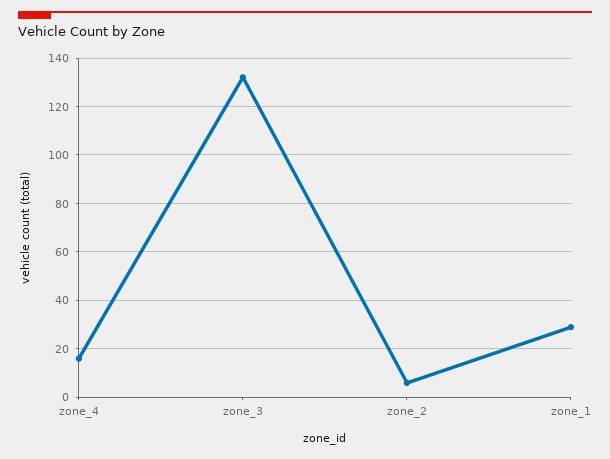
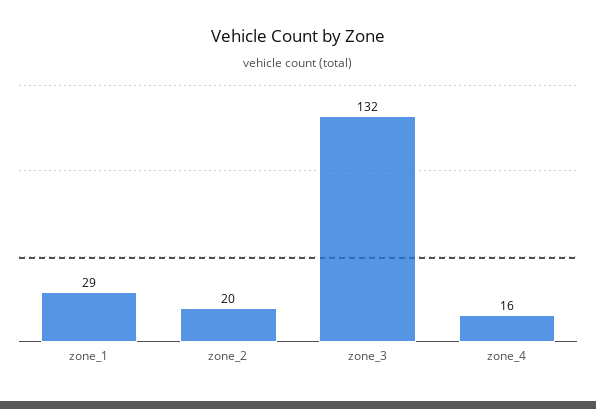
  {
    "zone_4": 16,
    "zone_3": 132,
-   "zone_2": 5,
+   "zone_2": 20,
    "zone_1": 29
  }

